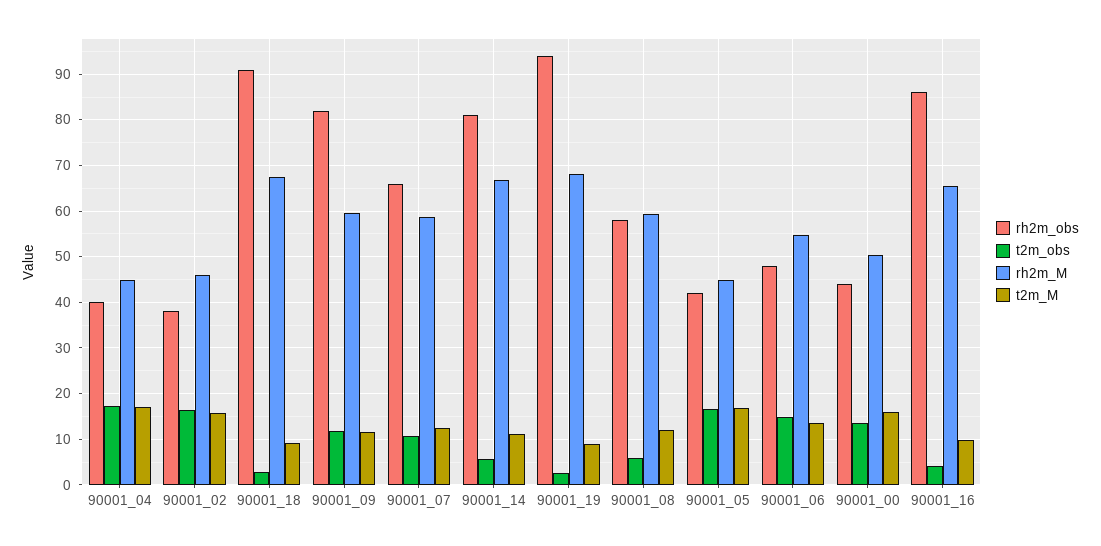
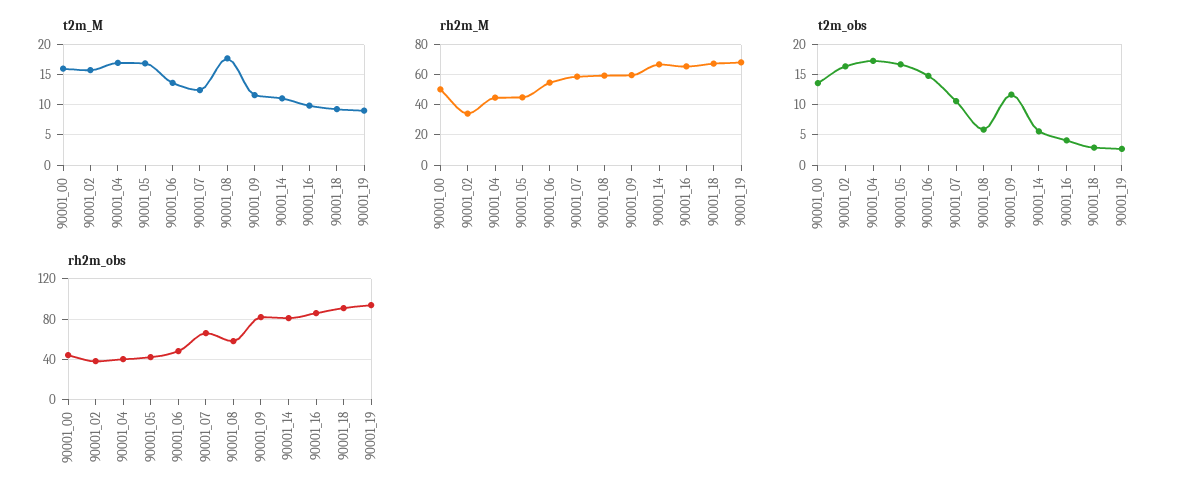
  {
    "rh2m_obs": {
      "90001_04": 40,
      "90001_02": 38,
      "90001_18": 92,
      "90001_09": 82,
      "90001_07": 66,
      "90001_14": 82,
      "90001_19": 94,
      "90001_08": 58,
      "90001_05": 42,
      "90001_06": 48,
      "90001_00": 44,
      "90001_16": 86
    },
    "t2m_obs": {
      "90001_04": 17,
      "90001_02": 16,
      "90001_18": 3,
      "90001_09": 12,
      "90001_07": 11,
      "90001_14": 6,
      "90001_19": 3,
      "90001_08": 6,
      "90001_05": 17,
      "90001_06": 15,
      "90001_00": 14,
      "90001_16": 4
    },
    "rh2m_M": {
      "90001_04": 44,
-     "90001_02": 46,
+     "90001_02": 35,
      "90001_18": 68,
      "90001_09": 60,
      "90001_07": 58,
      "90001_14": 66,
      "90001_19": 68,
      "90001_08": 60,
      "90001_05": 44,
      "90001_06": 54,
      "90001_00": 50,
      "90001_16": 66
    },
    "t2m_M": {
      "90001_04": 17,
      "90001_02": 16,
      "90001_18": 9,
      "90001_09": 12,
      "90001_07": 12,
      "90001_14": 11,
      "90001_19": 9,
-     "90001_08": 12,
+     "90001_08": 18,
      "90001_05": 17,
      "90001_06": 14,
      "90001_00": 16,
      "90001_16": 10
    }
  }

